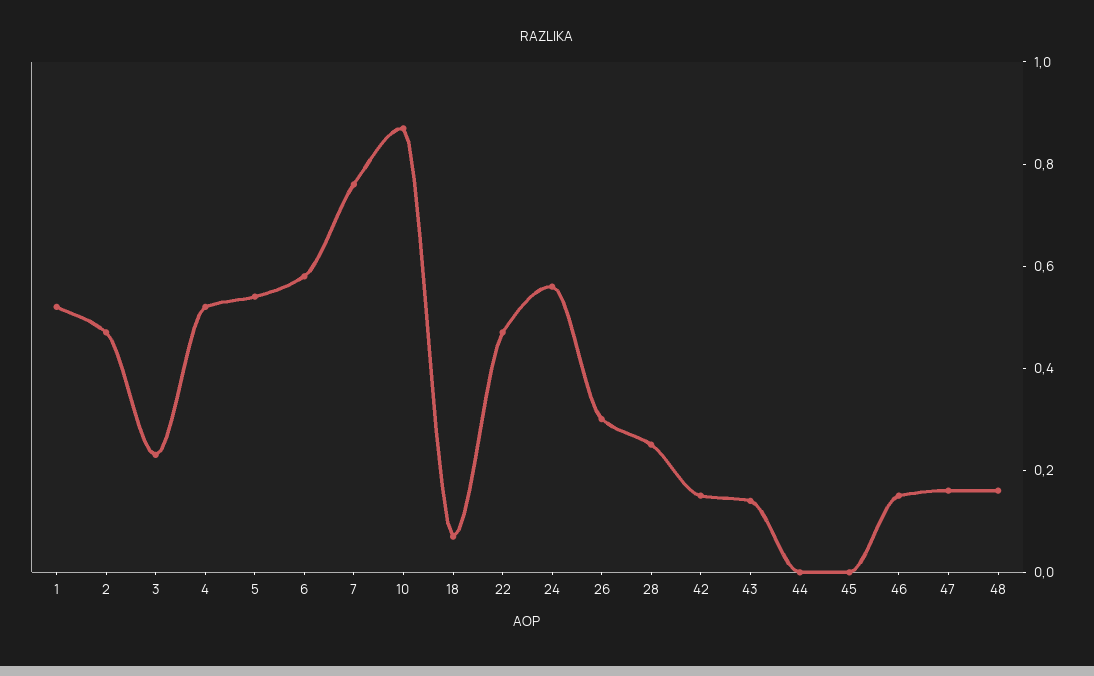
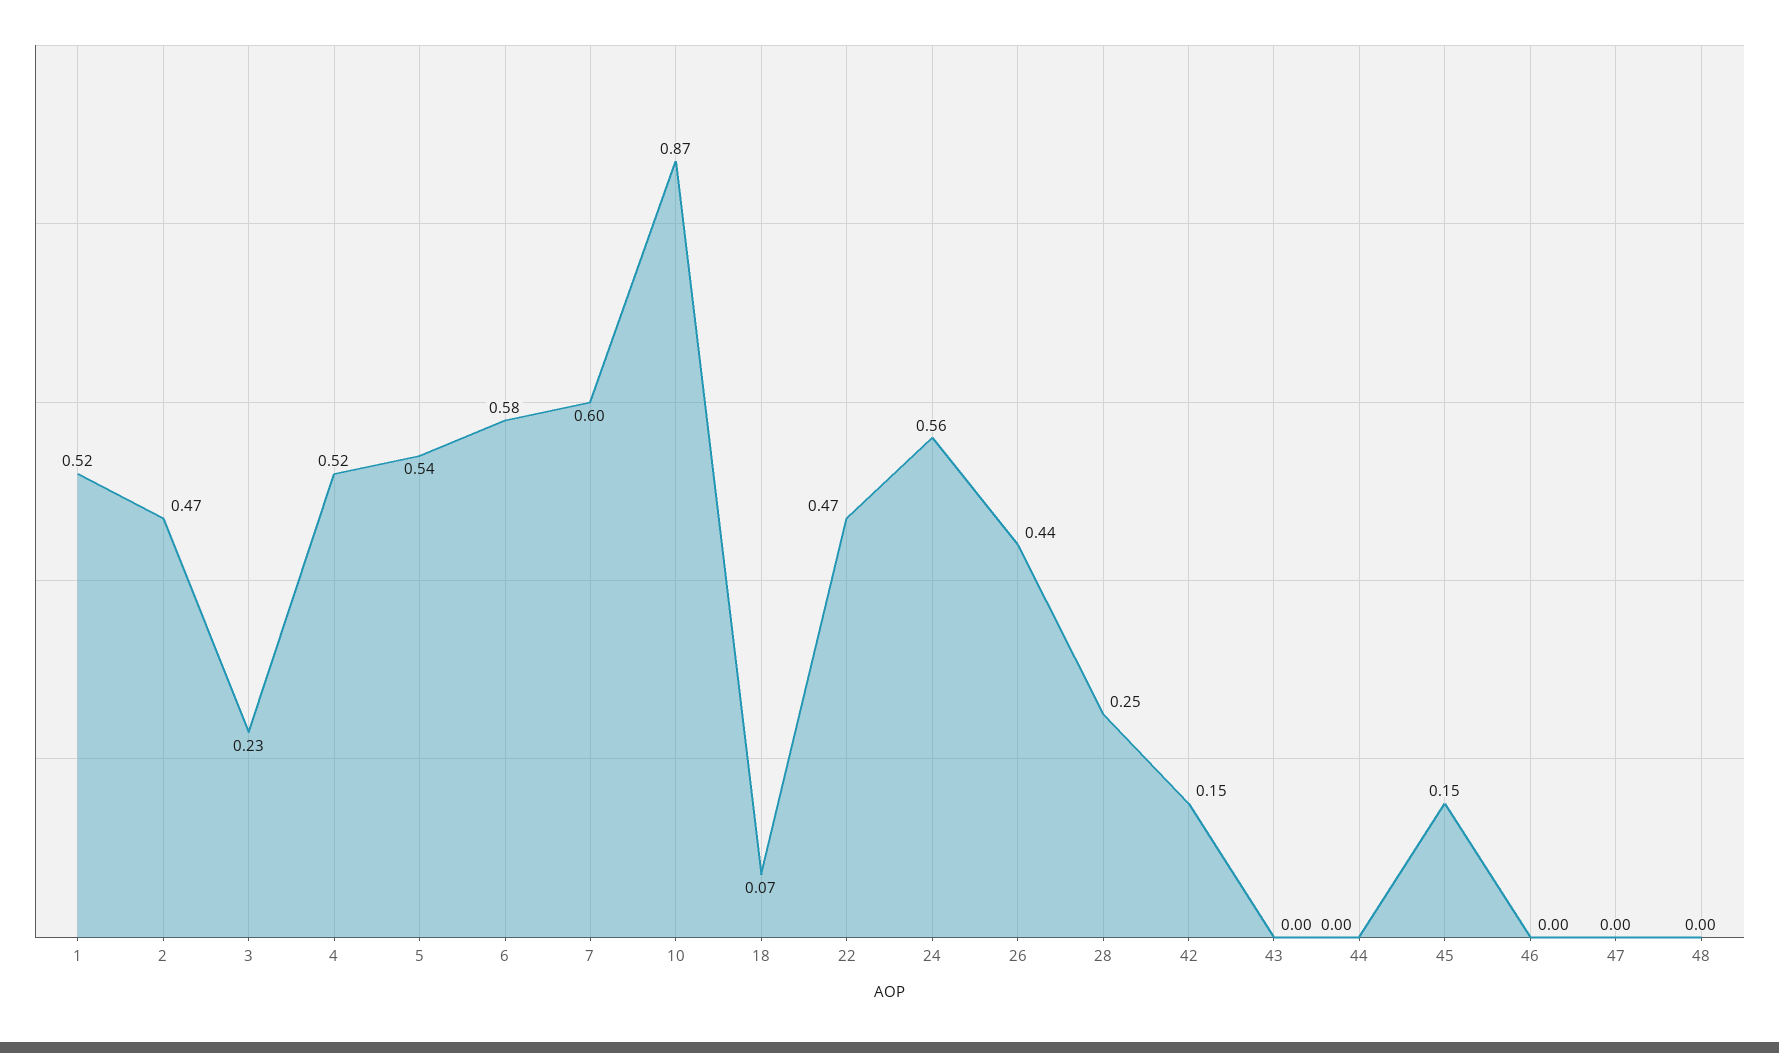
  {
    "1": 0.52,
    "2": 0.47,
    "3": 0.23,
    "4": 0.52,
    "5": 0.54,
    "6": 0.58,
-   "7": 0.75,
+   "7": 0.6,
    "10": 0.87,
    "18": 0.07,
    "22": 0.47,
    "24": 0.56,
-   "26": 0.3,
+   "26": 0.44,
    "28": 0.25,
    "42": 0.15,
-   "43": 0.15,
+   "43": 0,
    "44": 0,
-   "45": 0,
+   "45": 0.15,
-   "46": 0.15,
+   "46": 0,
-   "47": 0.15,
+   "47": 0,
-   "48": 0.15
+   "48": 0
  }

